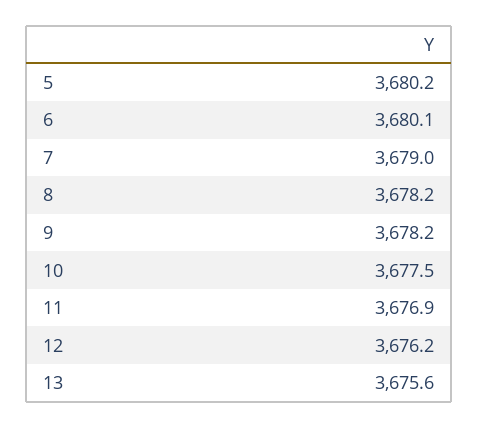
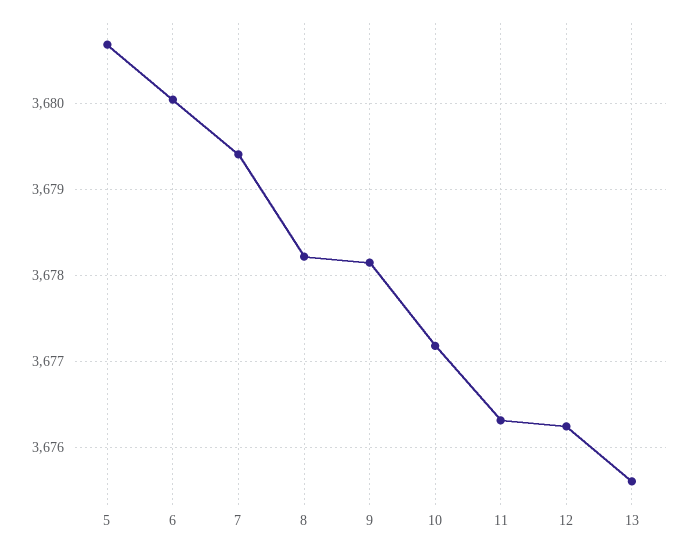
  {
-   "5": 3680.2,
+   "5": 3680.7,
    "6": 3680.1,
-   "7": 3679,
+   "7": 3679.4,
    "8": 3678.2,
    "9": 3678.2,
-   "10": 3677.5,
+   "10": 3677.2,
-   "11": 3676.9,
+   "11": 3676.3,
    "12": 3676.2,
    "13": 3675.6
  }

